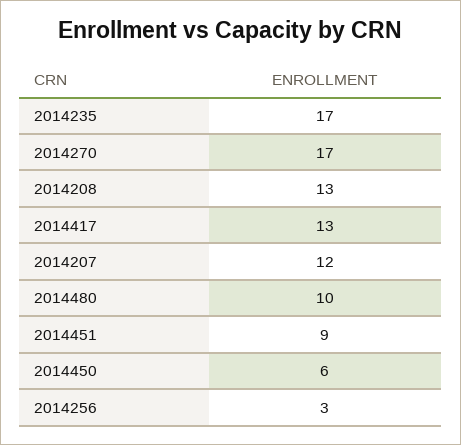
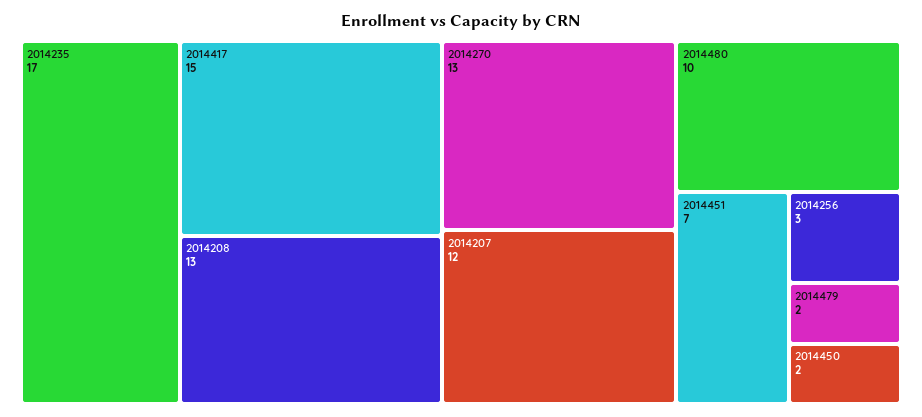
  {
    "2014235": 17,
-   "2014270": 17,
+   "2014270": 13,
    "2014208": 13,
-   "2014417": 13,
+   "2014417": 15,
    "2014207": 12,
    "2014480": 10,
-   "2014451": 9,
+   "2014451": 7,
-   "2014450": 6,
+   "2014450": 2,
-   "2014256": 3
+   "2014256": 3,
+   "2014479": 2
  }

